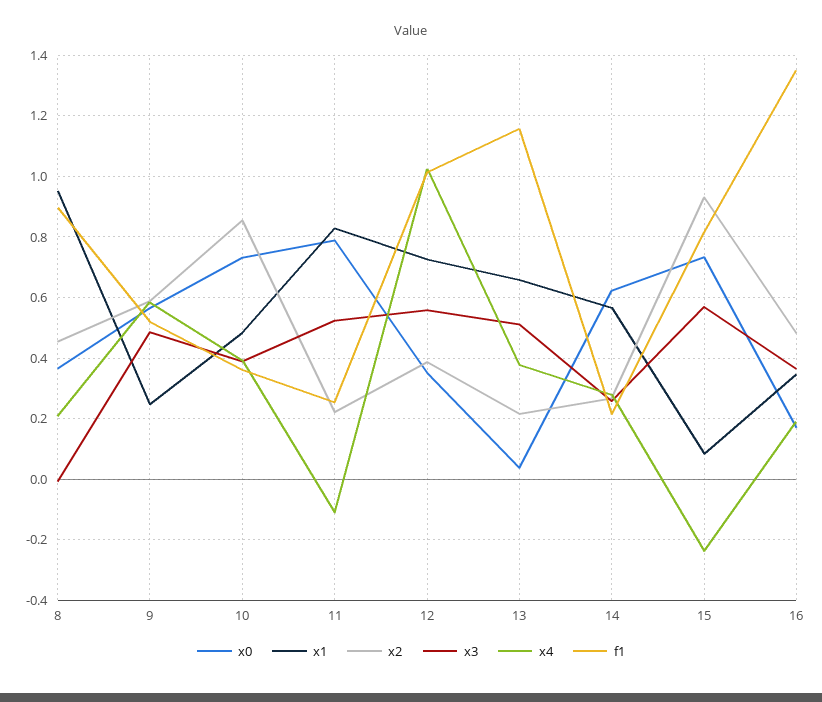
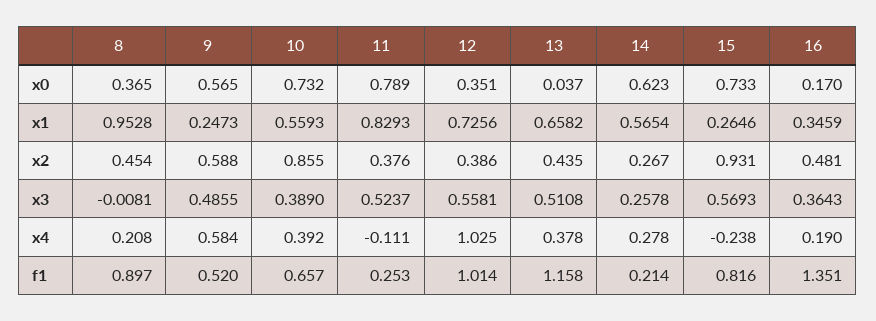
  {
    "x0": {
      "8": 0.365,
      "9": 0.565,
      "10": 0.732,
      "11": 0.789,
      "12": 0.351,
      "13": 0.037,
      "14": 0.623,
      "15": 0.733,
      "16": 0.17
    },
    "x1": {
      "8": 0.9528,
      "9": 0.2473,
-     "10": 0.48,
+     "10": 0.5593,
      "11": 0.8293,
      "12": 0.7256,
      "13": 0.6582,
      "14": 0.5654,
-     "15": 0.08,
+     "15": 0.2646,
      "16": 0.3459
    },
    "x2": {
      "8": 0.454,
      "9": 0.588,
      "10": 0.855,
-     "11": 0.22,
+     "11": 0.376,
      "12": 0.386,
-     "13": 0.22,
+     "13": 0.435,
      "14": 0.267,
      "15": 0.931,
      "16": 0.481
    },
    "x3": {
      "8": -0.0081,
      "9": 0.4855,
      "10": 0.389,
      "11": 0.5237,
      "12": 0.5581,
      "13": 0.5108,
      "14": 0.2578,
      "15": 0.5693,
      "16": 0.3643
    },
    "x4": {
      "8": 0.208,
      "9": 0.584,
      "10": 0.392,
      "11": -0.111,
      "12": 1.025,
      "13": 0.378,
      "14": 0.278,
      "15": -0.238,
      "16": 0.19
    },
    "f1": {
      "8": 0.897,
      "9": 0.52,
-     "10": 0.36,
+     "10": 0.657,
      "11": 0.253,
      "12": 1.014,
      "13": 1.158,
      "14": 0.214,
      "15": 0.816,
      "16": 1.351
    }
  }

